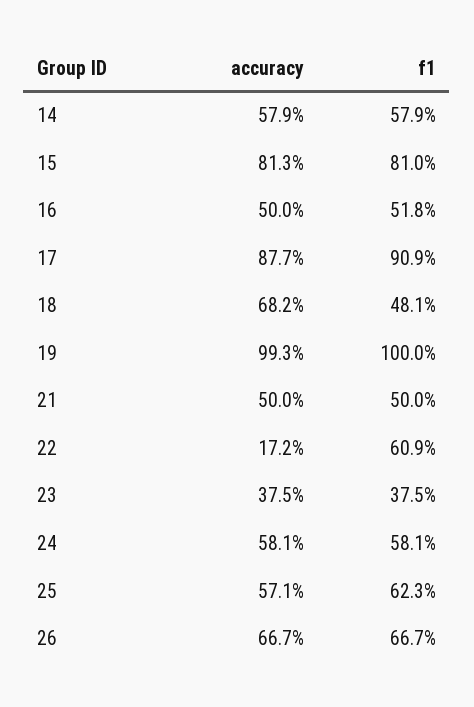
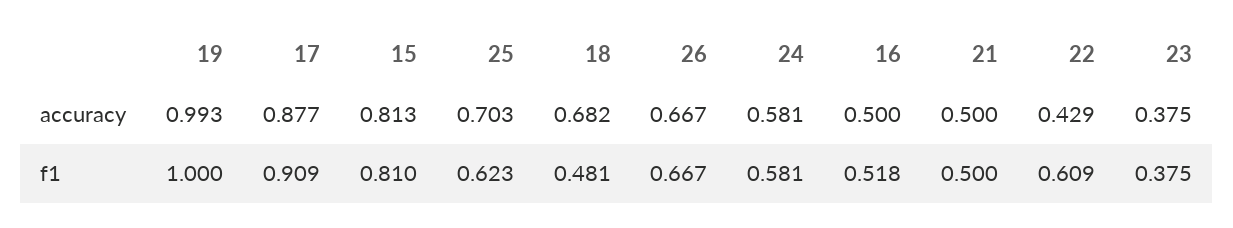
  {
    "accuracy": {
-     "14": 0.579,
      "15": 0.813,
      "16": 0.5,
      "17": 0.877,
      "18": 0.682,
      "19": 0.993,
      "21": 0.5,
-     "22": 0.172,
+     "22": 0.429,
      "23": 0.375,
      "24": 0.581,
-     "25": 0.571,
+     "25": 0.703,
      "26": 0.667
    },
    "f1": {
-     "14": 0.579,
      "15": 0.81,
      "16": 0.518,
      "17": 0.909,
      "18": 0.481,
      "19": 1,
      "21": 0.5,
      "22": 0.609,
      "23": 0.375,
      "24": 0.581,
      "25": 0.623,
      "26": 0.667
    }
  }

